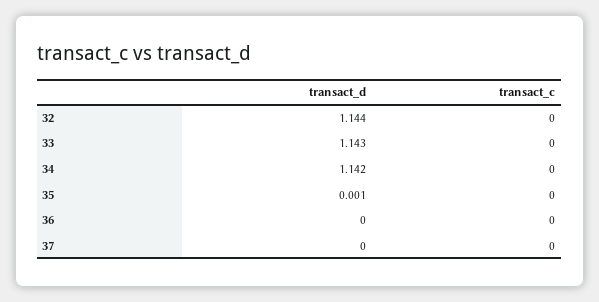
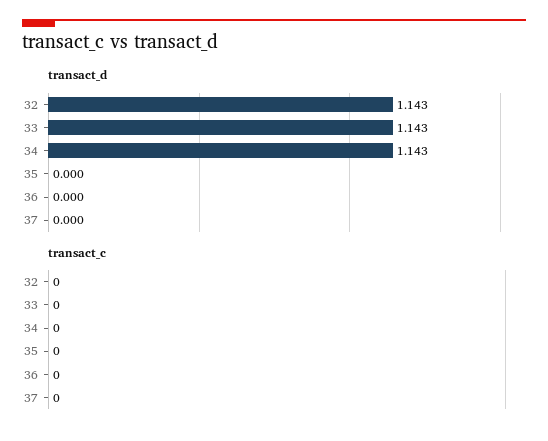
  {
    "transact_d": {
-     "32": 1.144,
+     "32": 1.143,
      "33": 1.143,
-     "34": 1.142,
+     "34": 1.143,
-     "35": 0.001,
+     "35": 0,
      "36": 0,
      "37": 0
    },
    "transact_c": {
      "32": 0,
      "33": 0,
      "34": 0,
      "35": 0,
      "36": 0,
      "37": 0
    }
  }

